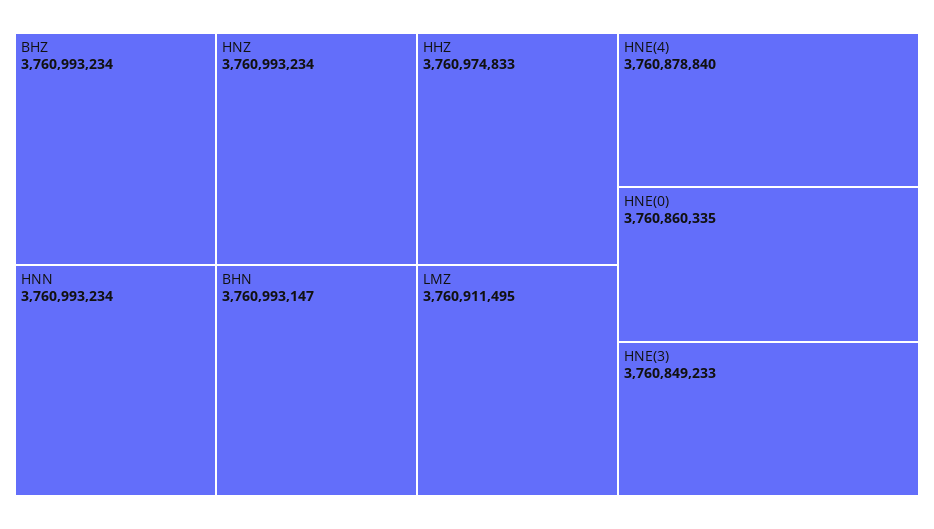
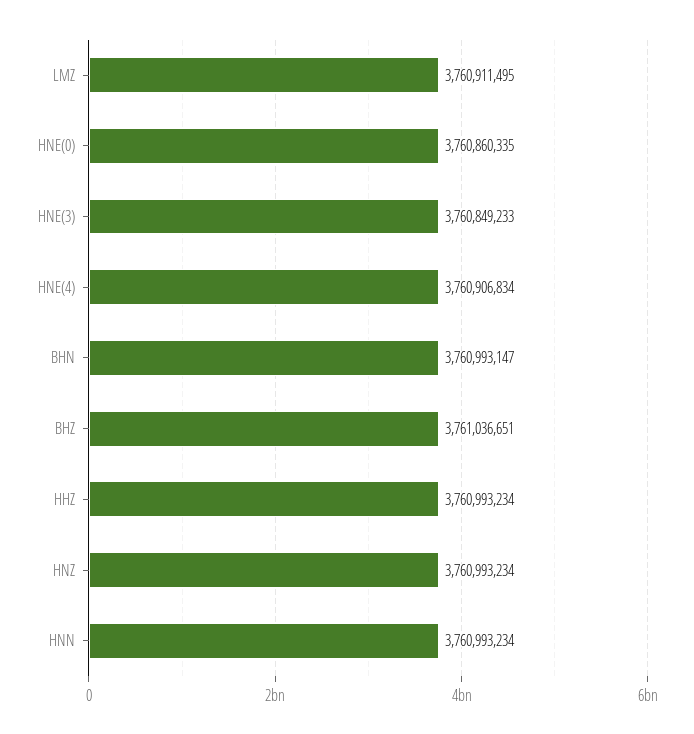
  {
-   "BHZ": 3760993234,
+   "BHZ": 3761036651,
    "HNZ": 3760993234,
    "HNN": 3760993234,
    "BHN": 3760993147,
-   "HHZ": 3760974833,
+   "HHZ": 3760993234,
    "LMZ": 3760911495,
-   "HNE(4)": 3760878840,
+   "HNE(4)": 3760906834,
    "HNE(0)": 3760860335,
    "HNE(3)": 3760849233
  }

